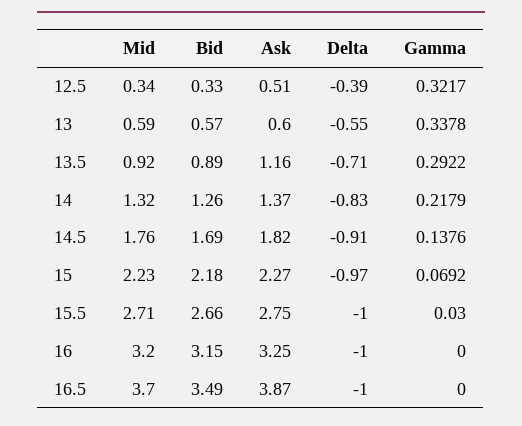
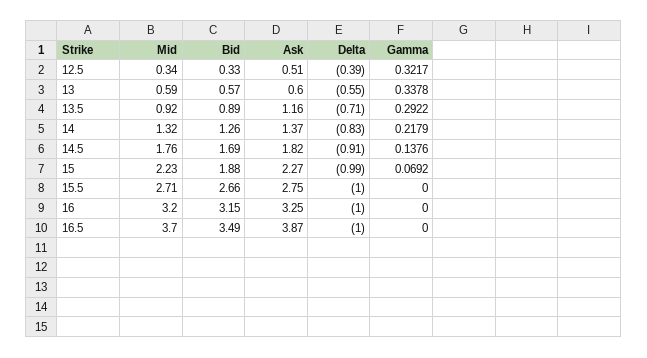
  {
    "Mid": {
      "12.5": 0.34,
      "13": 0.59,
      "13.5": 0.92,
      "14": 1.32,
      "14.5": 1.76,
      "15": 2.23,
      "15.5": 2.71,
      "16": 3.2,
      "16.5": 3.7
    },
    "Bid": {
      "12.5": 0.33,
      "13": 0.57,
      "13.5": 0.89,
      "14": 1.26,
      "14.5": 1.69,
-     "15": 2.18,
+     "15": 1.88,
      "15.5": 2.66,
      "16": 3.15,
      "16.5": 3.49
    },
    "Ask": {
      "12.5": 0.51,
      "13": 0.6,
      "13.5": 1.16,
      "14": 1.37,
      "14.5": 1.82,
      "15": 2.27,
      "15.5": 2.75,
      "16": 3.25,
      "16.5": 3.87
    },
    "Delta": {
      "12.5": -0.39,
      "13": -0.55,
      "13.5": -0.71,
      "14": -0.83,
      "14.5": -0.91,
-     "15": -0.97,
+     "15": -0.99,
      "15.5": -1,
      "16": -1,
      "16.5": -1
    },
    "Gamma": {
      "12.5": 0.3217,
      "13": 0.3378,
      "13.5": 0.2922,
      "14": 0.2179,
      "14.5": 0.1376,
      "15": 0.0692,
-     "15.5": 0.03,
+     "15.5": 0,
      "16": 0,
      "16.5": 0
    }
  }

